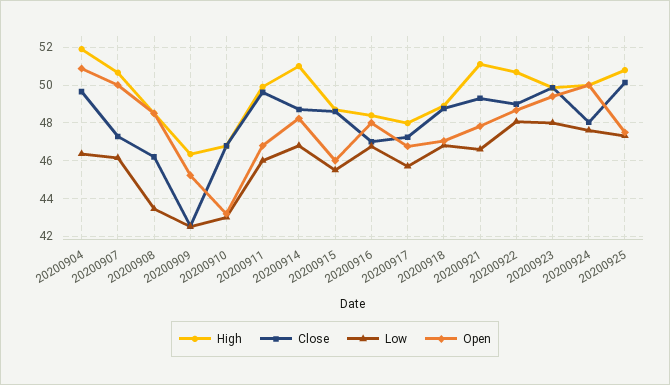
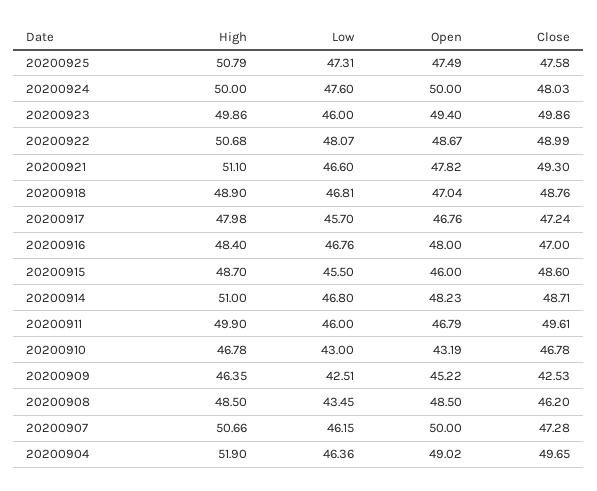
  {
    "High": {
      "20200904": 51.9,
      "20200907": 50.66,
      "20200908": 48.5,
      "20200909": 46.35,
      "20200910": 46.78,
      "20200911": 49.9,
      "20200914": 51,
      "20200915": 48.7,
      "20200916": 48.4,
      "20200917": 47.98,
      "20200918": 48.9,
      "20200921": 51.1,
      "20200922": 50.68,
      "20200923": 49.86,
      "20200924": 50,
      "20200925": 50.79
    },
    "Close": {
      "20200904": 49.65,
      "20200907": 47.28,
      "20200908": 46.2,
      "20200909": 42.53,
      "20200910": 46.78,
      "20200911": 49.61,
      "20200914": 48.71,
      "20200915": 48.6,
      "20200916": 47,
      "20200917": 47.24,
      "20200918": 48.76,
      "20200921": 49.3,
      "20200922": 48.99,
      "20200923": 49.86,
      "20200924": 48.03,
-     "20200925": 50
+     "20200925": 47.58
    },
    "Low": {
      "20200904": 46.36,
      "20200907": 46.15,
      "20200908": 43.45,
      "20200909": 42.51,
      "20200910": 43,
      "20200911": 46,
      "20200914": 46.8,
      "20200915": 45.5,
      "20200916": 46.76,
      "20200917": 45.7,
      "20200918": 46.81,
      "20200921": 46.6,
      "20200922": 48.07,
-     "20200923": 48,
+     "20200923": 46,
      "20200924": 47.6,
      "20200925": 47.31
    },
    "Open": {
-     "20200904": 51,
+     "20200904": 49.02,
      "20200907": 50,
      "20200908": 48.5,
      "20200909": 45.22,
      "20200910": 43.19,
      "20200911": 46.79,
      "20200914": 48.23,
      "20200915": 46,
      "20200916": 48,
      "20200917": 46.76,
      "20200918": 47.04,
      "20200921": 47.82,
      "20200922": 48.67,
      "20200923": 49.4,
      "20200924": 50,
      "20200925": 47.49
    }
  }

